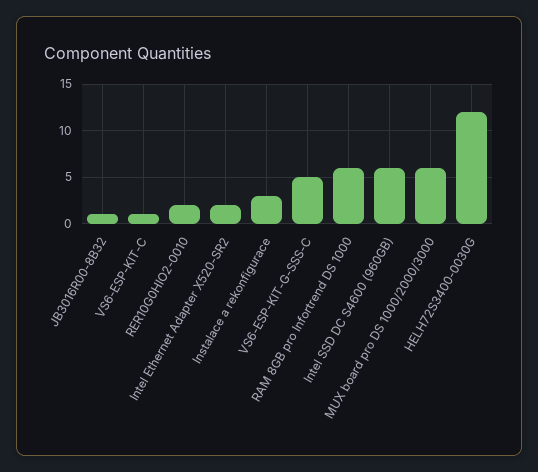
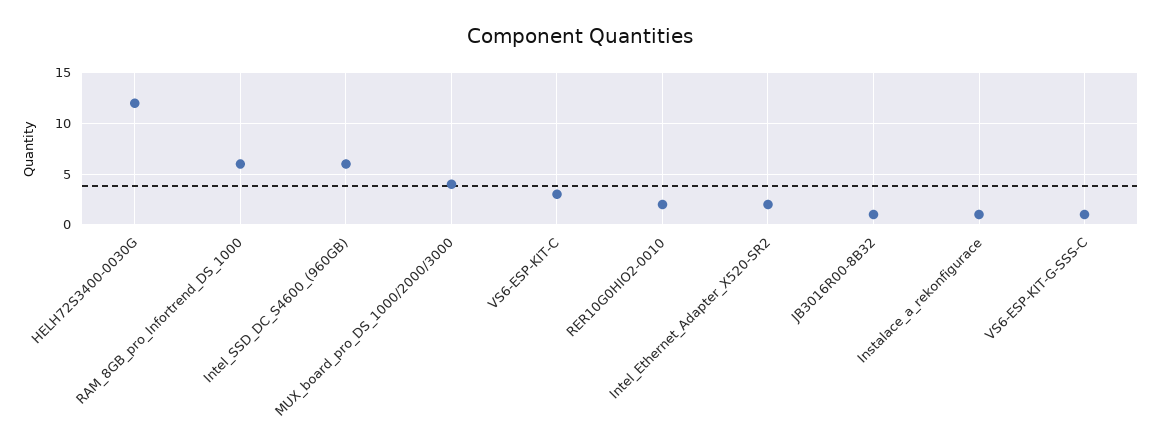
  {
    "JB3016R00-8B32": 1,
-   "VS6-ESP-KIT-C": 1,
+   "VS6-ESP-KIT-C": 3,
    "RER10G0HIO2-0010": 2,
    "Intel Ethernet Adapter X520-SR2": 2,
-   "Instalace a rekonfigurace": 3,
+   "Instalace a rekonfigurace": 1,
-   "VS6-ESP-KIT-G-SSS-C": 5,
+   "VS6-ESP-KIT-G-SSS-C": 1,
    "RAM 8GB pro Infortrend DS 1000": 6,
    "Intel SSD DC S4600 (960GB)": 6,
-   "MUX board pro DS 1000/2000/3000": 6,
+   "MUX board pro DS 1000/2000/3000": 4,
    "HELH72S3400-0030G": 12
  }

